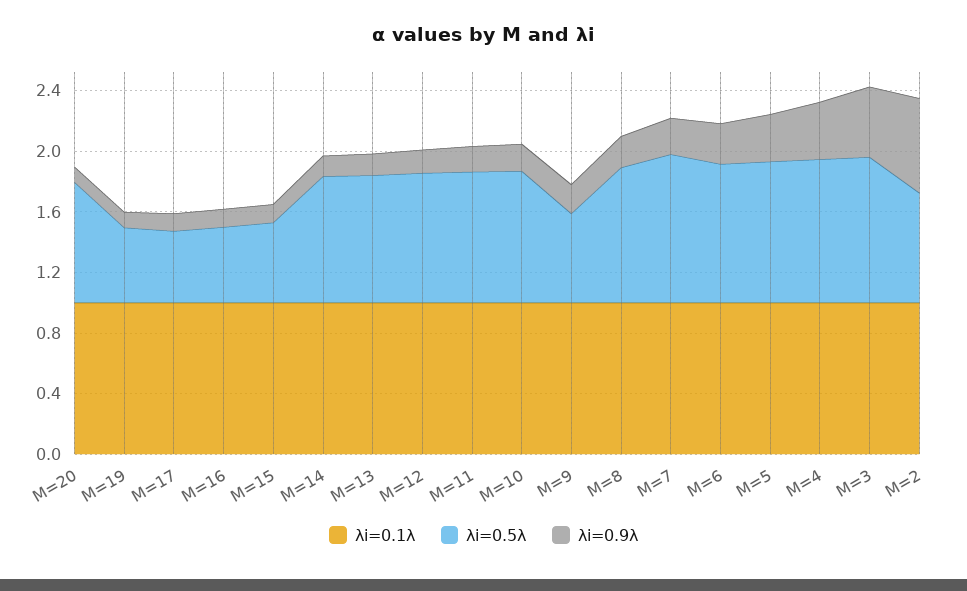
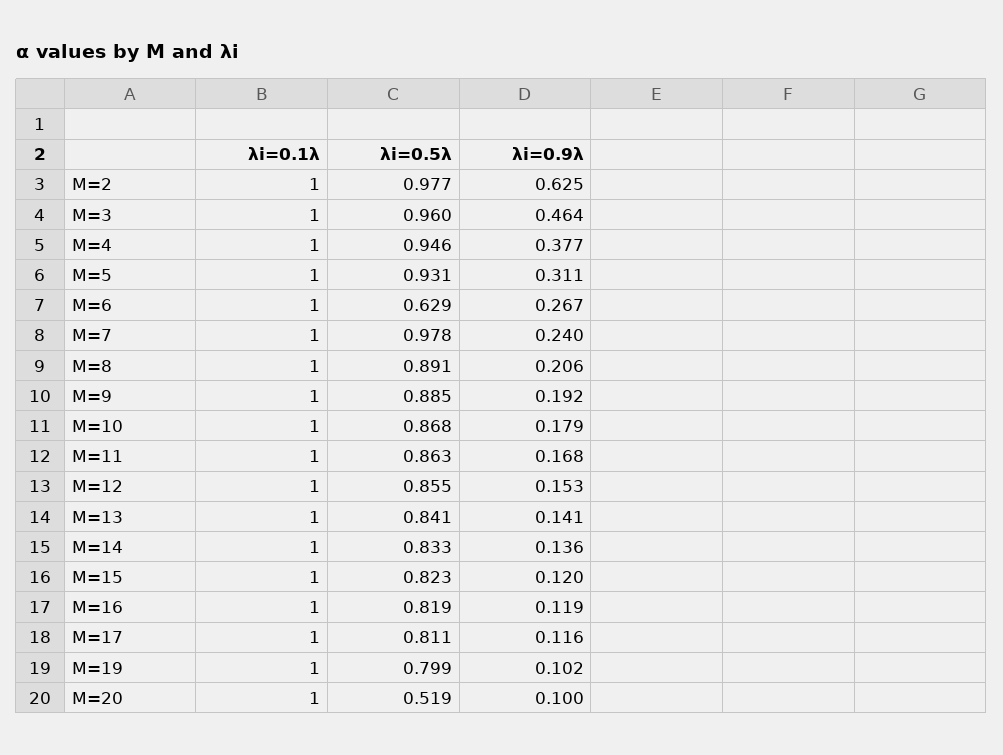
  {
    "λi=0.1λ": {
      "M=20": 1,
      "M=19": 1,
      "M=17": 1,
      "M=16": 1,
      "M=15": 1,
      "M=14": 1,
      "M=13": 1,
      "M=12": 1,
      "M=11": 1,
      "M=10": 1,
      "M=9": 1,
      "M=8": 1,
      "M=7": 1,
      "M=6": 1,
      "M=5": 1,
      "M=4": 1,
      "M=3": 1,
      "M=2": 1
    },
    "λi=0.5λ": {
-     "M=20": 0.8,
+     "M=20": 0.519,
-     "M=19": 0.5,
+     "M=19": 0.799,
-     "M=17": 0.5,
+     "M=17": 0.811,
-     "M=16": 0.5,
+     "M=16": 0.819,
-     "M=15": 0.5,
+     "M=15": 0.823,
      "M=14": 0.833,
      "M=13": 0.841,
      "M=12": 0.855,
      "M=11": 0.863,
      "M=10": 0.868,
-     "M=9": 0.6,
+     "M=9": 0.885,
      "M=8": 0.891,
      "M=7": 0.978,
-     "M=6": 0.9,
+     "M=6": 0.629,
      "M=5": 0.931,
      "M=4": 0.946,
      "M=3": 0.96,
-     "M=2": 0.7
+     "M=2": 0.977
    },
    "λi=0.9λ": {
      "M=20": 0.1,
      "M=19": 0.102,
      "M=17": 0.116,
      "M=16": 0.119,
      "M=15": 0.12,
      "M=14": 0.136,
      "M=13": 0.141,
      "M=12": 0.153,
      "M=11": 0.168,
      "M=10": 0.179,
      "M=9": 0.192,
      "M=8": 0.206,
      "M=7": 0.24,
      "M=6": 0.267,
      "M=5": 0.311,
      "M=4": 0.377,
      "M=3": 0.464,
      "M=2": 0.625
    }
  }

